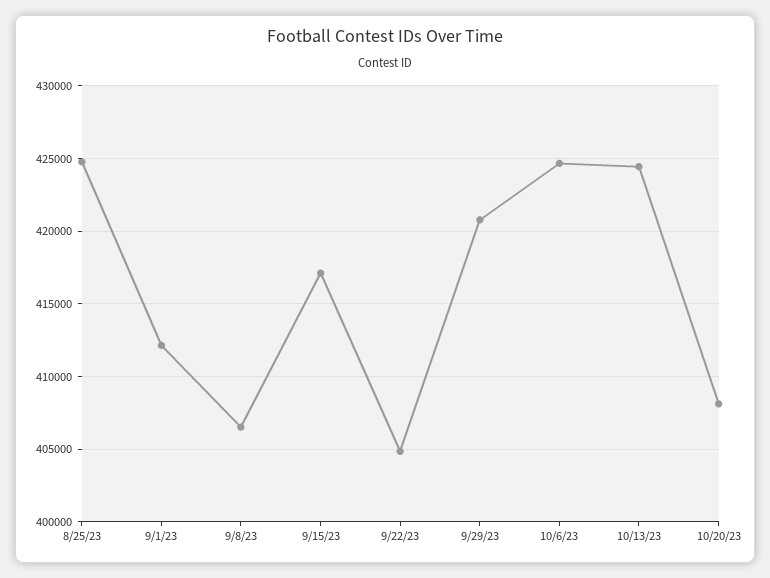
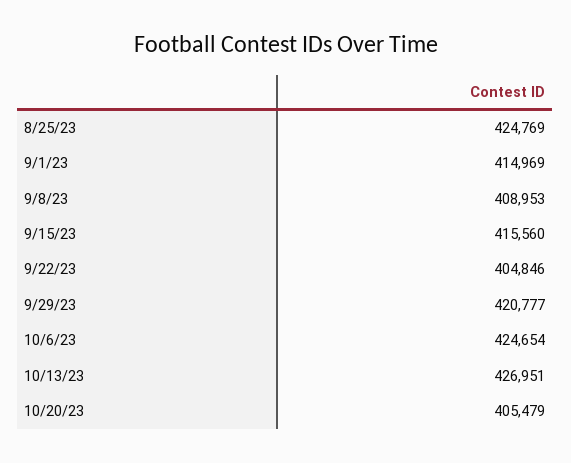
  {
    "8/25/23": 424769,
-   "9/1/23": 412000,
+   "9/1/23": 414969,
-   "9/8/23": 406500,
+   "9/8/23": 408953,
-   "9/15/23": 417000,
+   "9/15/23": 415560,
    "9/22/23": 404846,
    "9/29/23": 420777,
    "10/6/23": 424654,
-   "10/13/23": 424500,
+   "10/13/23": 426951,
-   "10/20/23": 408000
+   "10/20/23": 405479
  }

